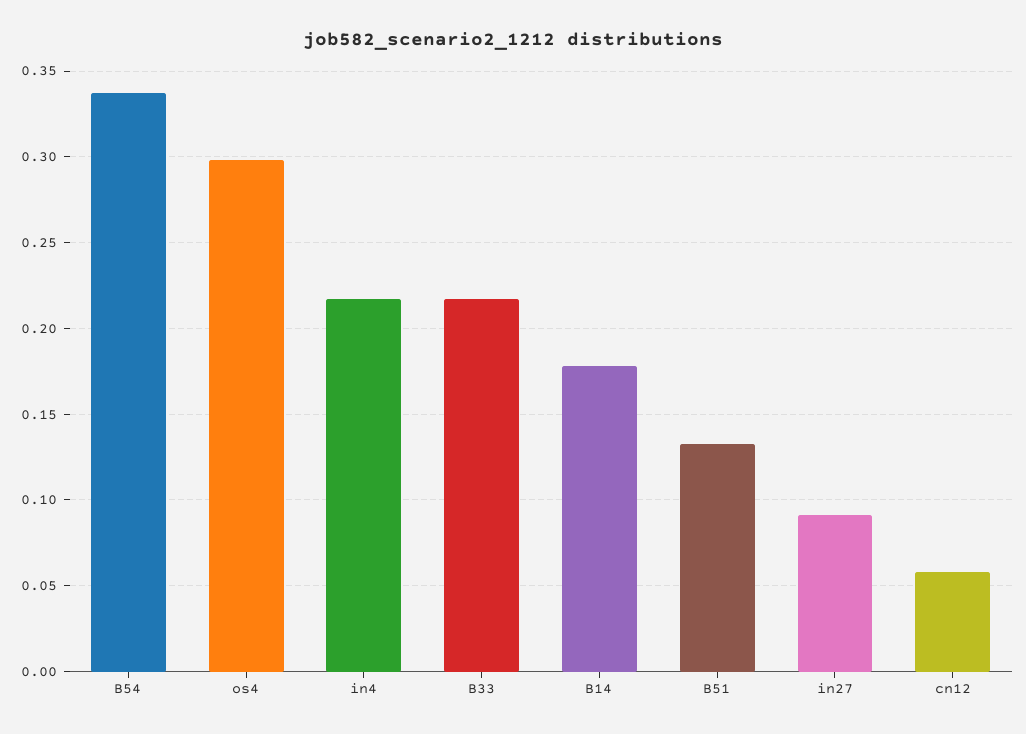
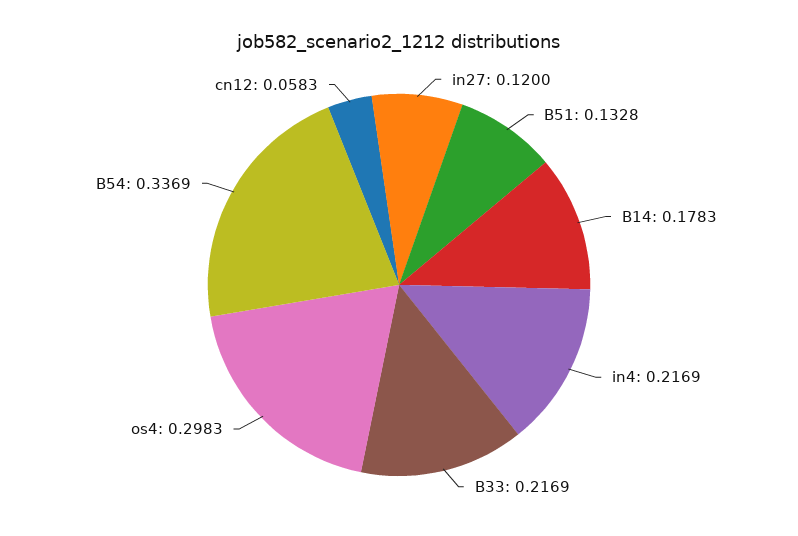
  {
    "B54": 0.3369,
    "os4": 0.2983,
    "in4": 0.2169,
    "B33": 0.2169,
    "B14": 0.1783,
    "B51": 0.1328,
-   "in27": 0.09,
+   "in27": 0.12,
    "cn12": 0.0583
  }

